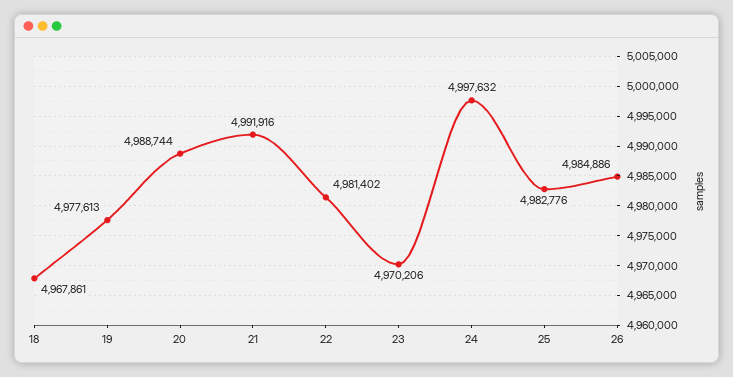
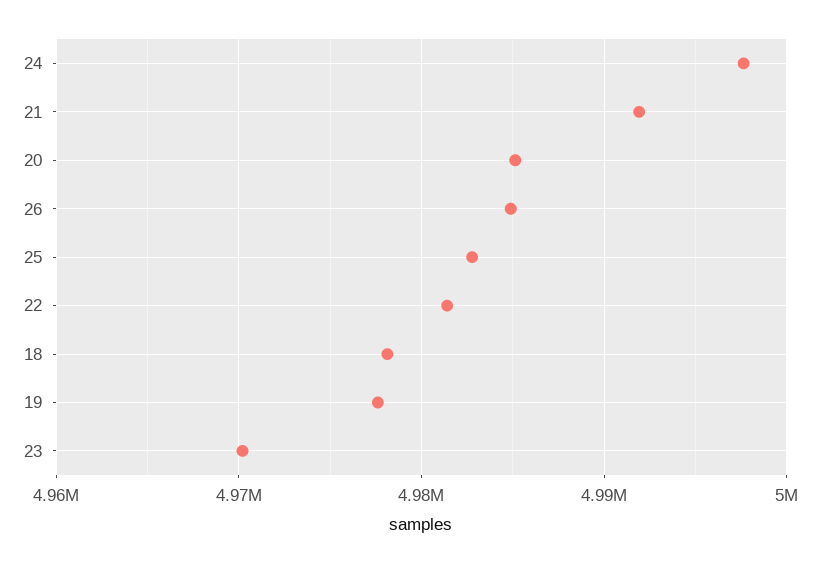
  {
-   "18": 4967861,
+   "18": 4978000,
    "19": 4977613,
-   "20": 4988744,
+   "20": 4985000,
    "21": 4991916,
    "22": 4981402,
    "23": 4970206,
    "24": 4997632,
    "25": 4982776,
    "26": 4984886
  }

